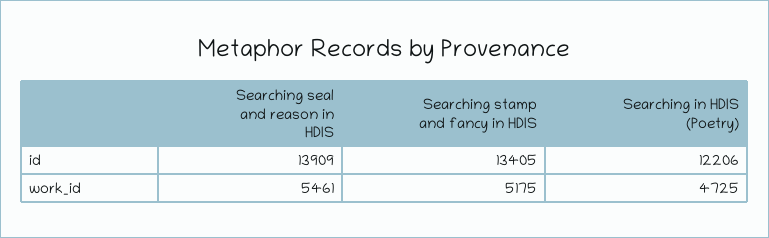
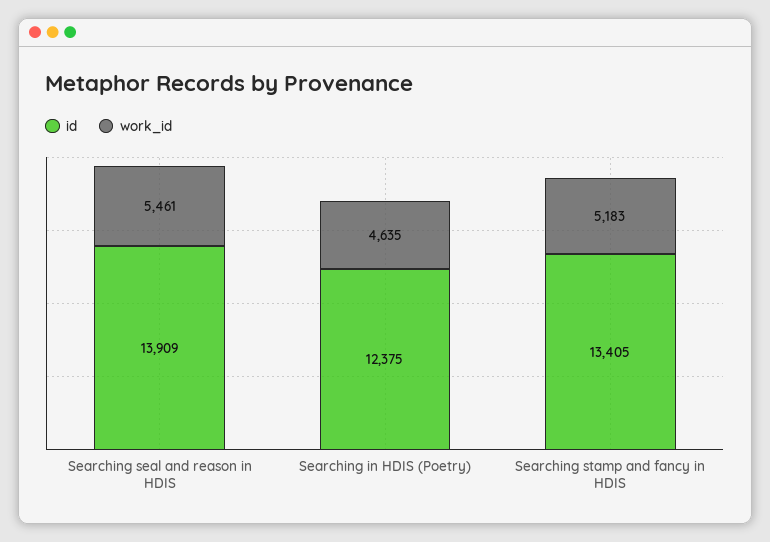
  {
    "id": {
      "Searching seal and reason in HDIS": 13909,
      "Searching stamp and fancy in HDIS": 13405,
-     "Searching in HDIS (Poetry)": 12206
+     "Searching in HDIS (Poetry)": 12375
    },
    "work_id": {
      "Searching seal and reason in HDIS": 5461,
-     "Searching stamp and fancy in HDIS": 5175,
+     "Searching stamp and fancy in HDIS": 5183,
-     "Searching in HDIS (Poetry)": 4725
+     "Searching in HDIS (Poetry)": 4635
    }
  }

